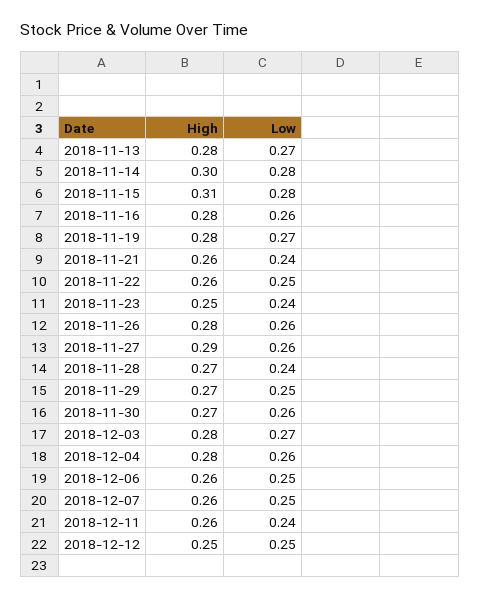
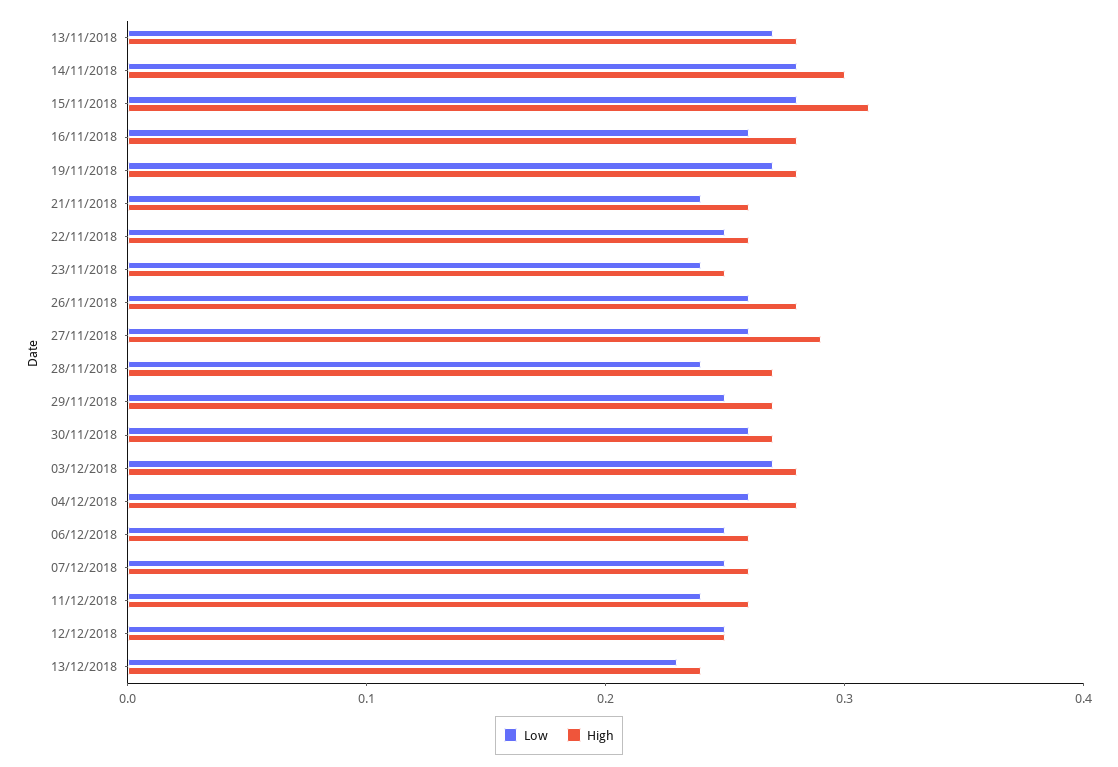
  {
    "High": {
      "2018-11-13": 0.28,
      "2018-11-14": 0.3,
      "2018-11-15": 0.31,
      "2018-11-16": 0.28,
      "2018-11-19": 0.28,
      "2018-11-21": 0.26,
      "2018-11-22": 0.26,
      "2018-11-23": 0.25,
      "2018-11-26": 0.28,
      "2018-11-27": 0.29,
      "2018-11-28": 0.27,
      "2018-11-29": 0.27,
      "2018-11-30": 0.27,
      "2018-12-03": 0.28,
      "2018-12-04": 0.28,
      "2018-12-06": 0.26,
      "2018-12-07": 0.26,
      "2018-12-11": 0.26,
-     "2018-12-12": 0.25
+     "2018-12-12": 0.25,
+     "13/12/2018": 0.24
    },
    "Low": {
      "2018-11-13": 0.27,
      "2018-11-14": 0.28,
      "2018-11-15": 0.28,
      "2018-11-16": 0.26,
      "2018-11-19": 0.27,
      "2018-11-21": 0.24,
      "2018-11-22": 0.25,
      "2018-11-23": 0.24,
      "2018-11-26": 0.26,
      "2018-11-27": 0.26,
      "2018-11-28": 0.24,
      "2018-11-29": 0.25,
      "2018-11-30": 0.26,
      "2018-12-03": 0.27,
      "2018-12-04": 0.26,
      "2018-12-06": 0.25,
      "2018-12-07": 0.25,
      "2018-12-11": 0.24,
-     "2018-12-12": 0.25
+     "2018-12-12": 0.25,
+     "13/12/2018": 0.23
    }
  }

